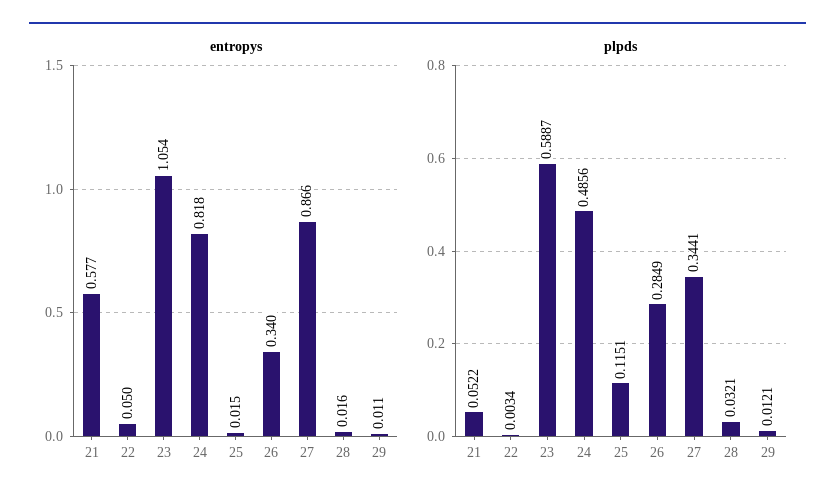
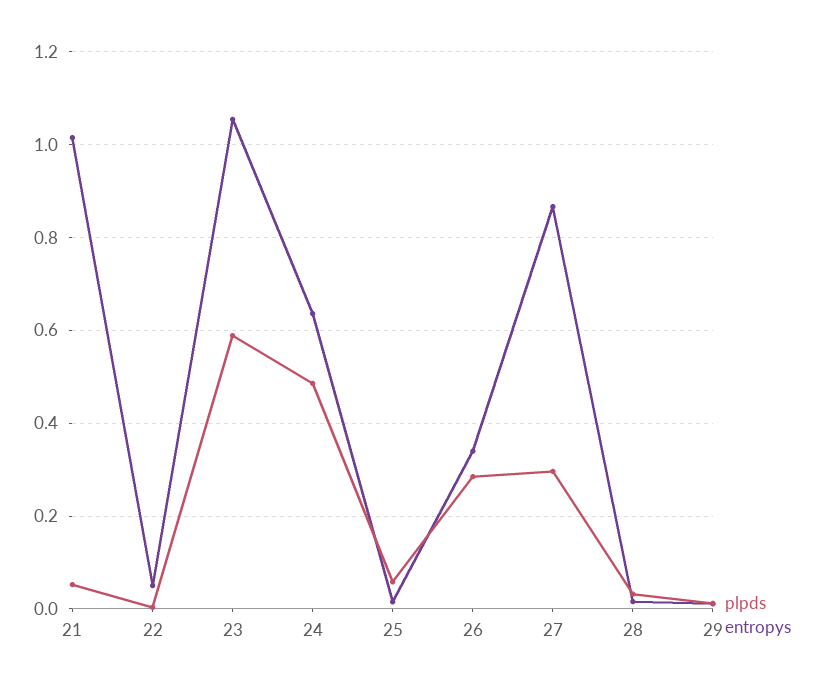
  {
    "entropys": {
-     "21": 0.577,
+     "21": 1.02,
      "22": 0.05,
      "23": 1.054,
-     "24": 0.818,
+     "24": 0.64,
      "25": 0.015,
      "26": 0.34,
      "27": 0.866,
      "28": 0.016,
      "29": 0.011
    },
    "plpds": {
      "21": 0.0522,
      "22": 0.0034,
      "23": 0.5887,
      "24": 0.4856,
-     "25": 0.1151,
+     "25": 0.06,
      "26": 0.2849,
-     "27": 0.3441,
+     "27": 0.3,
      "28": 0.0321,
      "29": 0.0121
    }
  }

